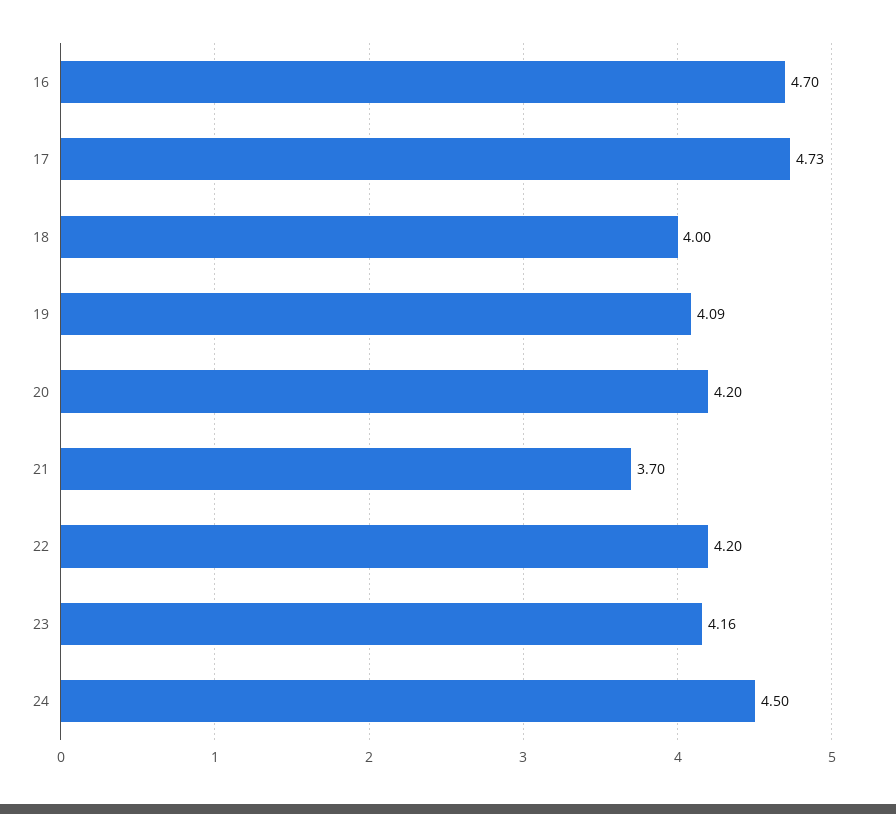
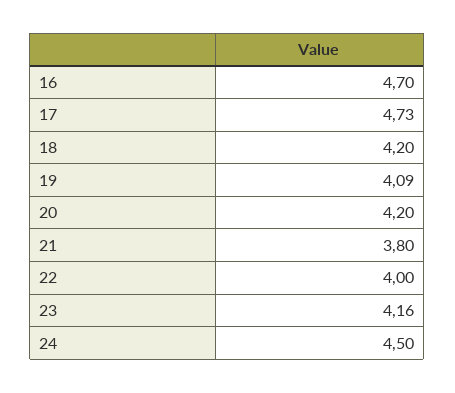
  {
    "16": 4.7,
    "17": 4.73,
-   "18": 4,
+   "18": 4.2,
    "19": 4.09,
    "20": 4.2,
-   "21": 3.7,
+   "21": 3.8,
-   "22": 4.2,
+   "22": 4,
    "23": 4.16,
    "24": 4.5
  }

